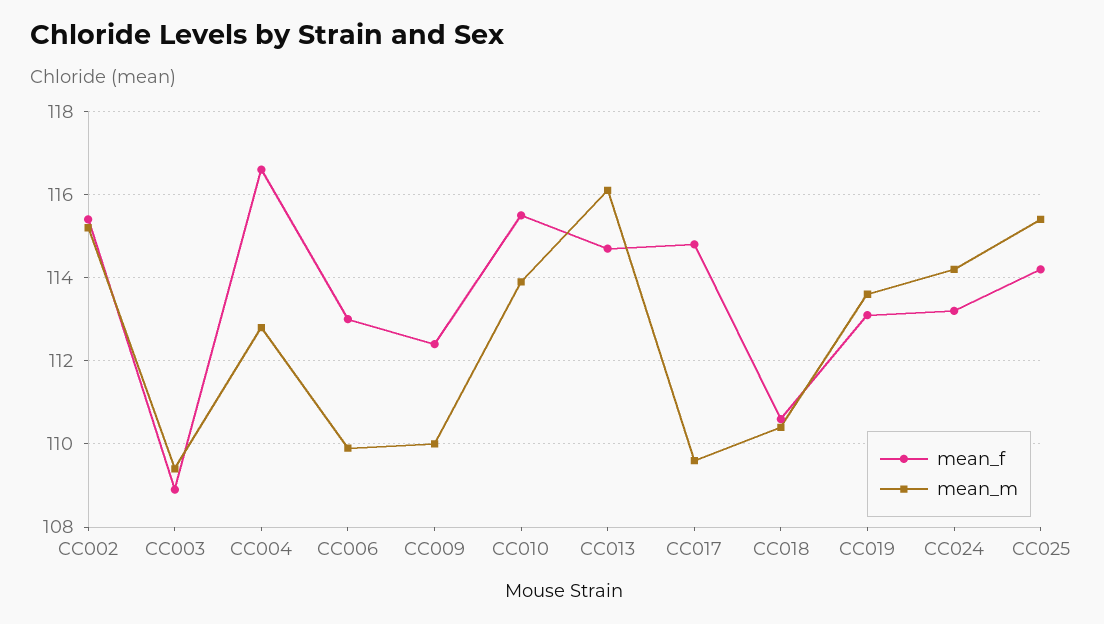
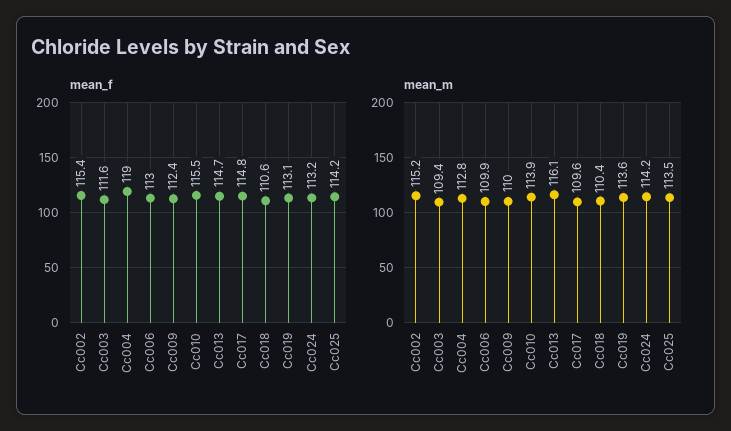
  {
    "mean_f": {
      "CC002": 115.4,
-     "CC003": 109,
+     "CC003": 111.6,
-     "CC004": 116.5,
+     "CC004": 119,
      "CC006": 113,
      "CC009": 112.4,
      "CC010": 115.5,
      "CC013": 114.7,
      "CC017": 114.8,
      "CC018": 110.6,
      "CC019": 113.1,
      "CC024": 113.2,
      "CC025": 114.2
    },
    "mean_m": {
      "CC002": 115.2,
      "CC003": 109.4,
      "CC004": 112.8,
      "CC006": 109.9,
      "CC009": 110,
      "CC010": 113.9,
      "CC013": 116.1,
      "CC017": 109.6,
      "CC018": 110.4,
      "CC019": 113.6,
      "CC024": 114.2,
-     "CC025": 115.5
+     "CC025": 113.5
    }
  }

